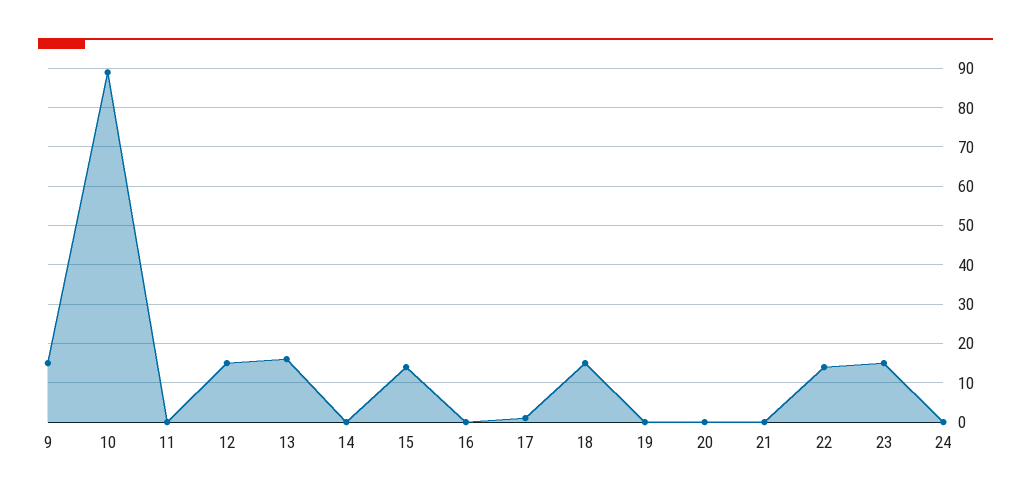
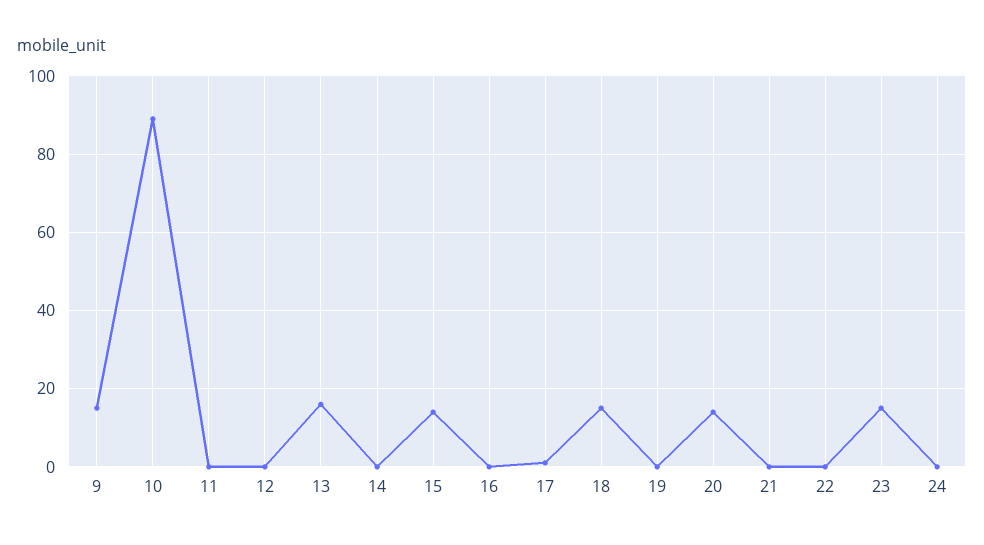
  {
    "9": 15,
    "10": 90,
    "11": 0,
-   "12": 15,
+   "12": 0,
    "13": 15,
    "14": 0,
    "15": 15,
    "16": 0,
    "17": 0,
    "18": 15,
    "19": 0,
-   "20": 0,
+   "20": 15,
    "21": 0,
-   "22": 15,
+   "22": 0,
    "23": 15,
    "24": 0
  }

